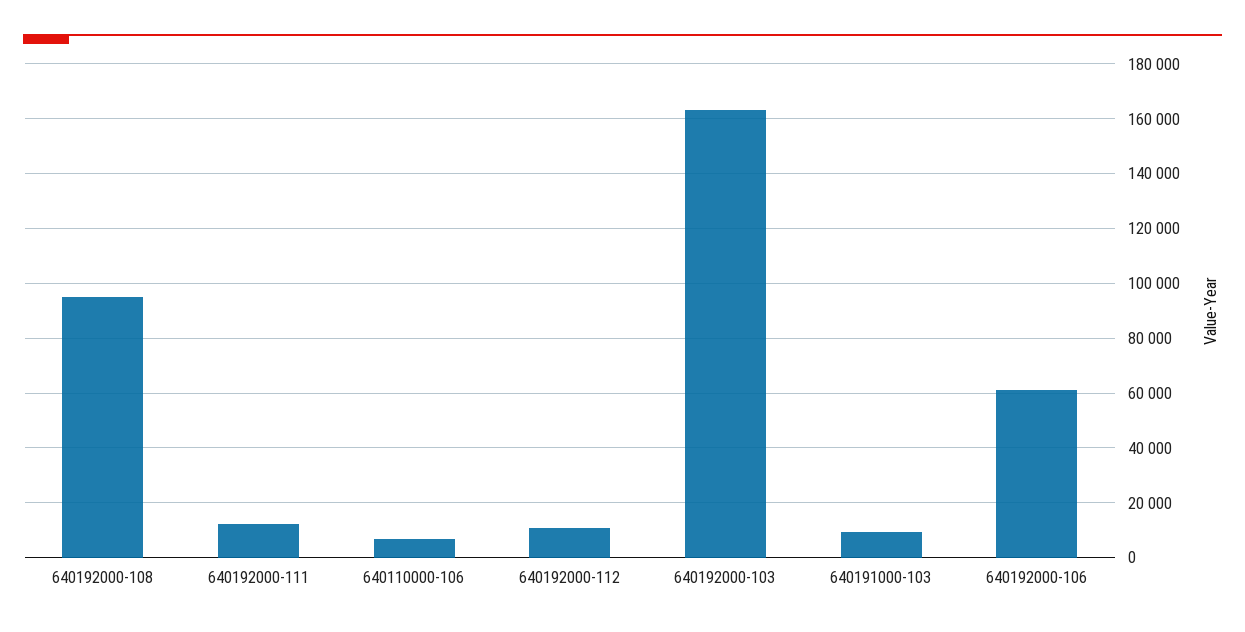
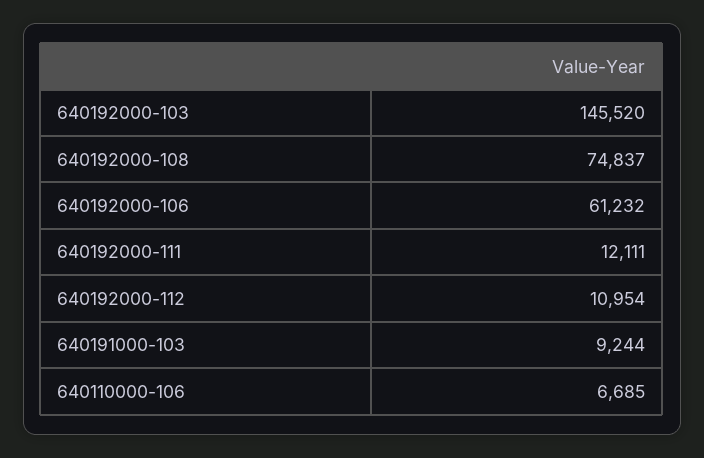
  {
-   "640192000-108": 95000,
+   "640192000-108": 74837,
    "640192000-111": 12111,
    "640110000-106": 6685,
    "640192000-112": 10954,
-   "640192000-103": 162500,
+   "640192000-103": 145520,
    "640191000-103": 9244,
    "640192000-106": 61232
  }

